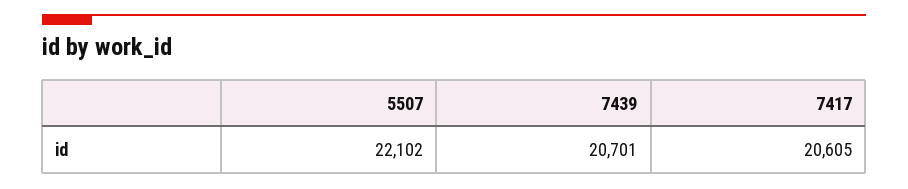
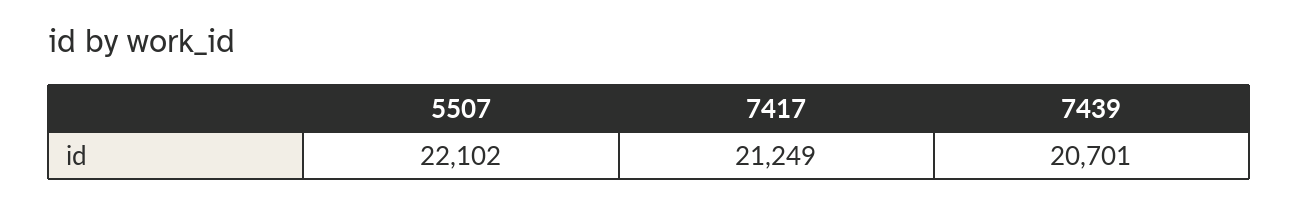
  {
    "5507": 22102,
    "7439": 20701,
-   "7417": 20605
+   "7417": 21249
  }

